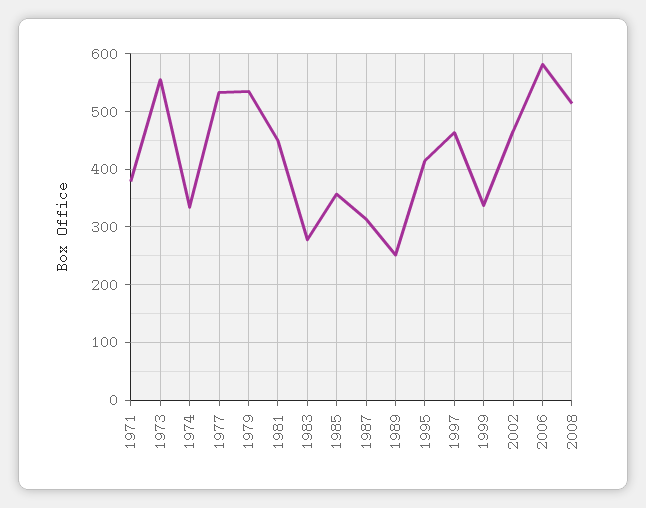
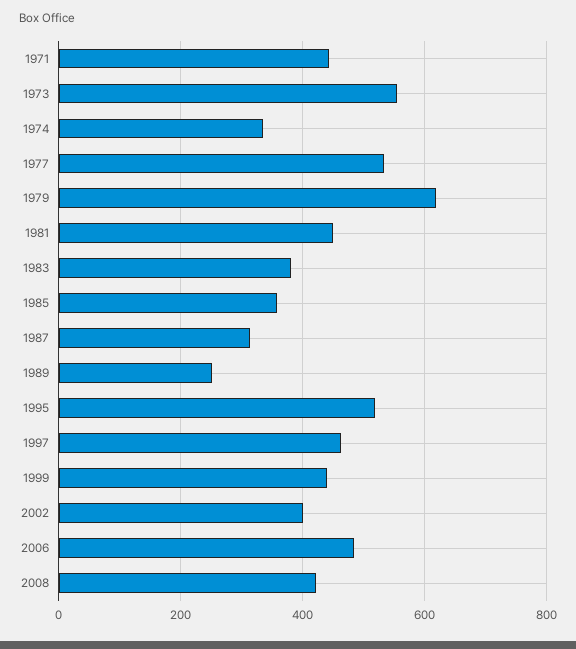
  {
-   "1971": 380,
+   "1971": 440,
    "1973": 560,
    "1974": 340,
    "1977": 540,
-   "1979": 540,
+   "1979": 620,
    "1981": 440,
-   "1983": 280,
+   "1983": 380,
    "1985": 360,
    "1987": 320,
    "1989": 260,
-   "1995": 420,
+   "1995": 520,
    "1997": 460,
-   "1999": 340,
+   "1999": 440,
-   "2002": 460,
+   "2002": 400,
-   "2006": 580,
+   "2006": 480,
-   "2008": 520
+   "2008": 420
  }

